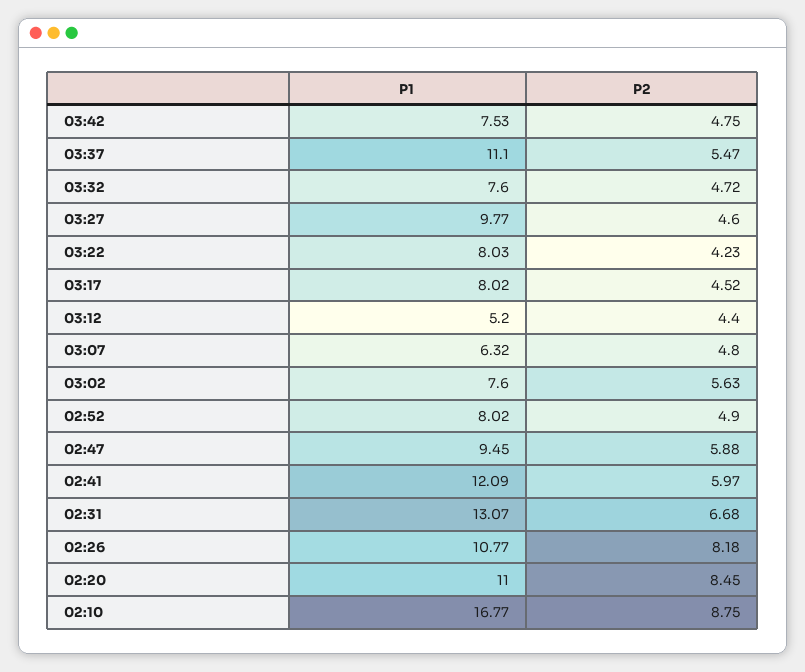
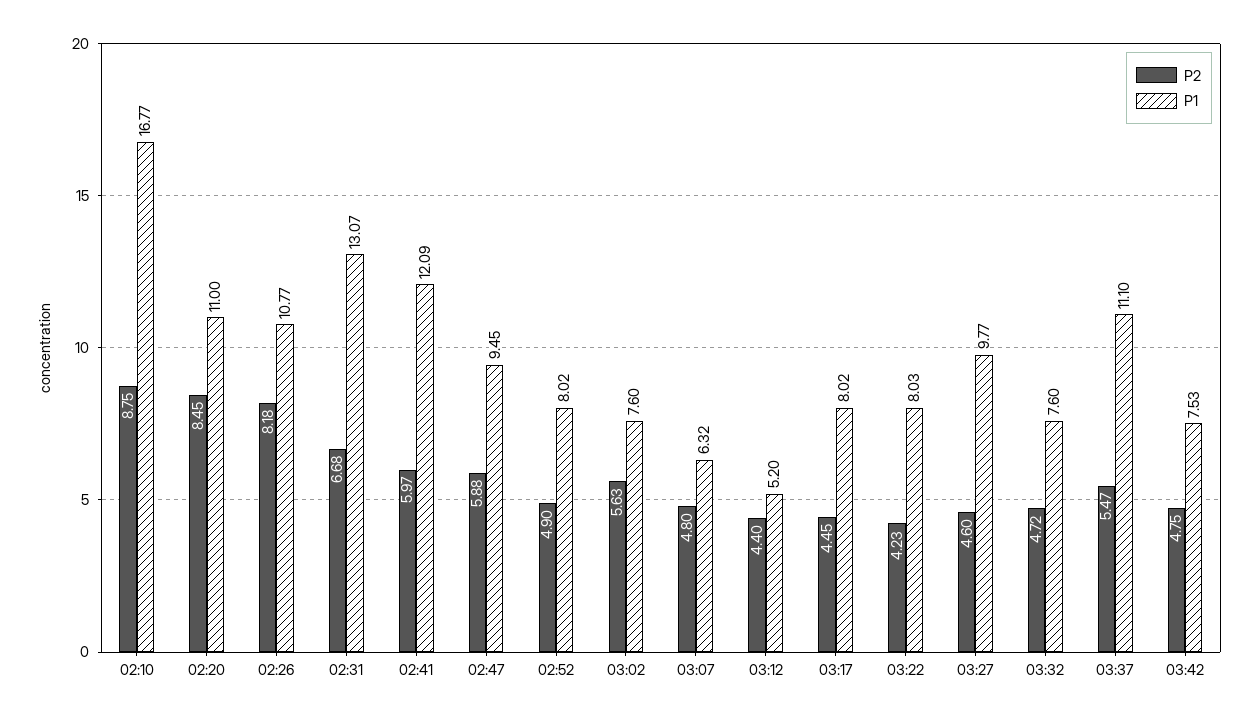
  {
    "P1": {
      "03:42": 7.53,
      "03:37": 11.1,
      "03:32": 7.6,
      "03:27": 9.77,
      "03:22": 8.03,
      "03:17": 8.02,
      "03:12": 5.2,
      "03:07": 6.32,
      "03:02": 7.6,
      "02:52": 8.02,
      "02:47": 9.45,
      "02:41": 12.09,
      "02:31": 13.07,
      "02:26": 10.77,
      "02:20": 11,
      "02:10": 16.77
    },
    "P2": {
      "03:42": 4.75,
      "03:37": 5.47,
      "03:32": 4.72,
      "03:27": 4.6,
      "03:22": 4.23,
-     "03:17": 4.52,
+     "03:17": 4.45,
      "03:12": 4.4,
      "03:07": 4.8,
      "03:02": 5.63,
      "02:52": 4.9,
      "02:47": 5.88,
      "02:41": 5.97,
      "02:31": 6.68,
      "02:26": 8.18,
      "02:20": 8.45,
      "02:10": 8.75
    }
  }

